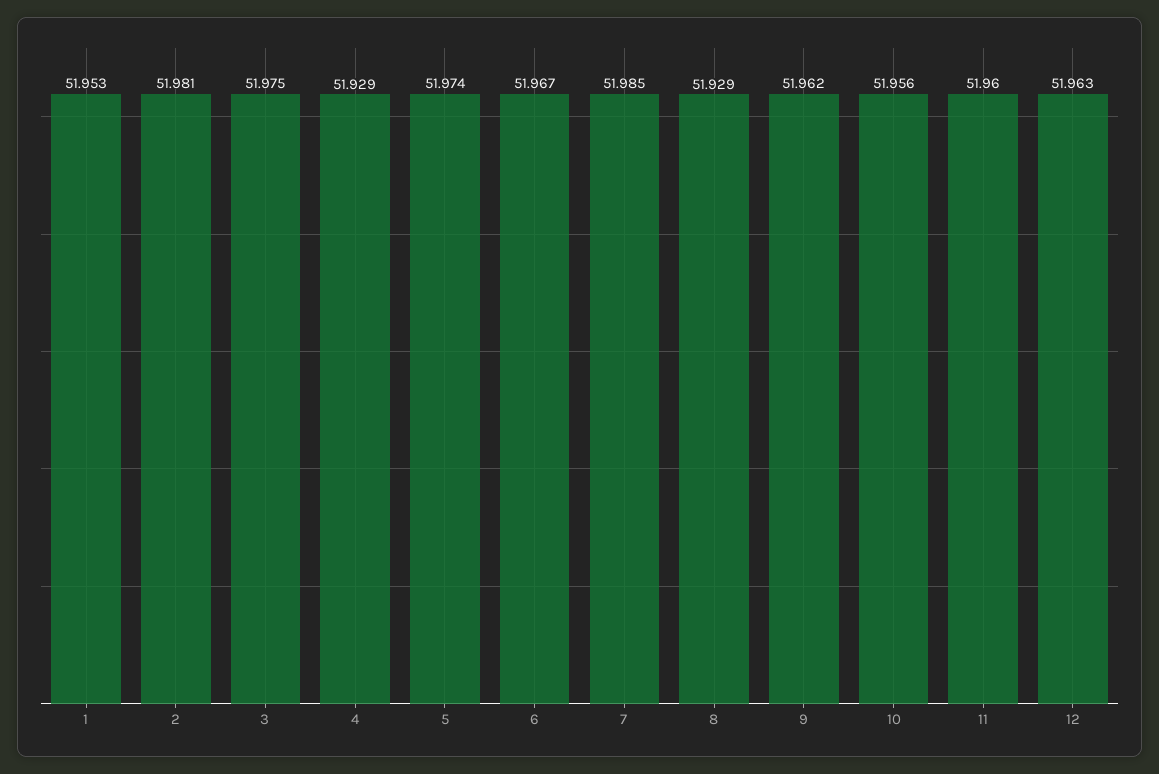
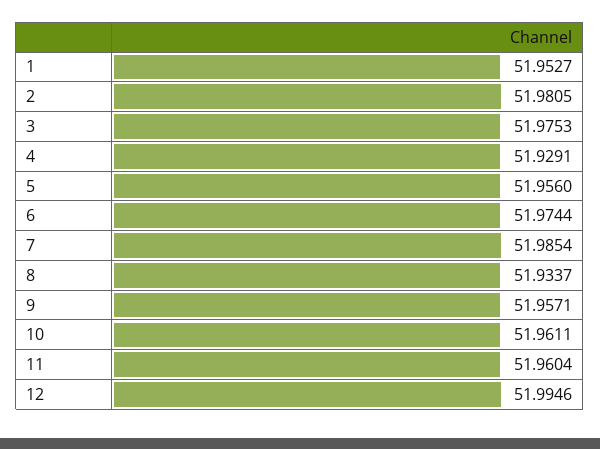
  {
    "1": 51.9527,
    "2": 51.9805,
    "3": 51.9753,
    "4": 51.9291,
-   "5": 51.974,
+   "5": 51.956,
-   "6": 51.967,
+   "6": 51.9744,
    "7": 51.9854,
-   "8": 51.929,
+   "8": 51.9337,
-   "9": 51.962,
+   "9": 51.9571,
-   "10": 51.956,
+   "10": 51.9611,
    "11": 51.9604,
-   "12": 51.963
+   "12": 51.9946
  }

